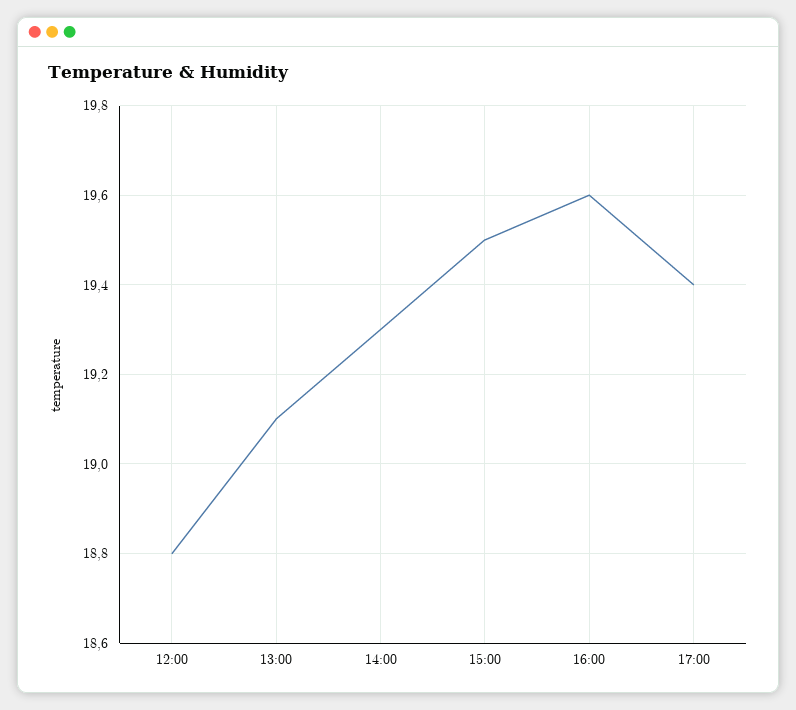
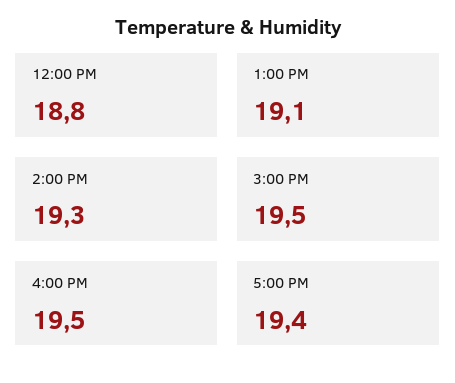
  {
    "12:00": 18.8,
    "13:00": 19.1,
    "14:00": 19.3,
    "15:00": 19.5,
-   "16:00": 19.6,
+   "16:00": 19.5,
    "17:00": 19.4
  }

